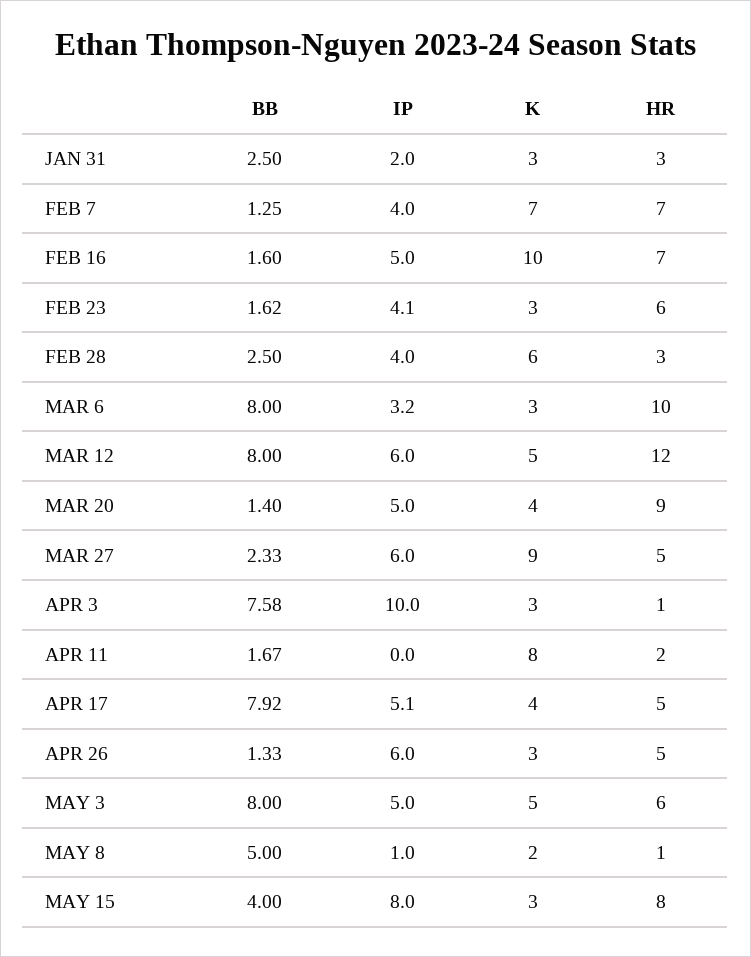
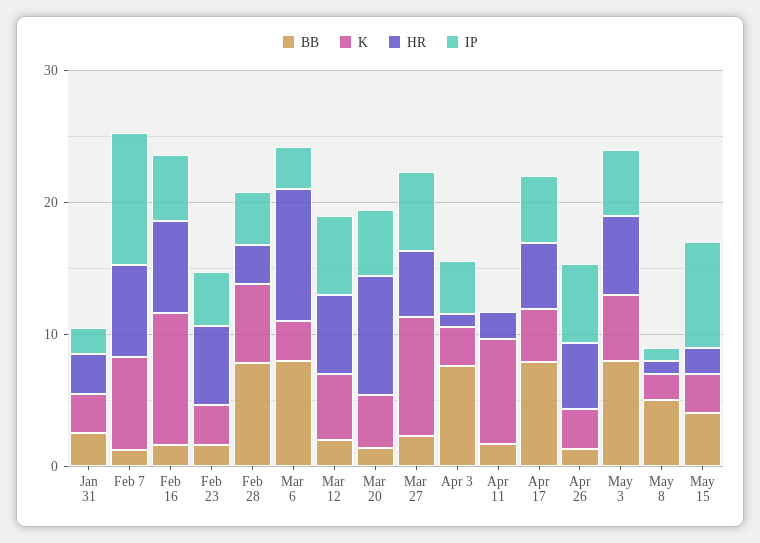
  {
    "BB": {
      "JAN 31": 2.5,
      "FEB 7": 1.25,
      "FEB 16": 1.6,
      "FEB 23": 1.62,
-     "FEB 28": 2.5,
+     "FEB 28": 8,
      "MAR 6": 8,
-     "MAR 12": 8,
+     "MAR 12": 2,
      "MAR 20": 1.4,
      "MAR 27": 2.33,
      "APR 3": 7.58,
      "APR 11": 1.67,
      "APR 17": 7.92,
      "APR 26": 1.33,
      "MAY 3": 8,
      "MAY 8": 5,
      "MAY 15": 4
    },
    "IP": {
      "JAN 31": 2,
-     "FEB 7": 4,
+     "FEB 7": 10,
      "FEB 16": 5,
      "FEB 23": 4.1,
      "FEB 28": 4,
      "MAR 6": 3.2,
      "MAR 12": 6,
      "MAR 20": 5,
      "MAR 27": 6,
-     "APR 3": 10,
+     "APR 3": 4,
      "APR 11": 0,
      "APR 17": 5.1,
      "APR 26": 6,
      "MAY 3": 5,
      "MAY 8": 1,
      "MAY 15": 8
    },
    "K": {
      "JAN 31": 3,
      "FEB 7": 7,
      "FEB 16": 10,
      "FEB 23": 3,
      "FEB 28": 6,
      "MAR 6": 3,
      "MAR 12": 5,
      "MAR 20": 4,
      "MAR 27": 9,
      "APR 3": 3,
      "APR 11": 8,
      "APR 17": 4,
      "APR 26": 3,
      "MAY 3": 5,
      "MAY 8": 2,
      "MAY 15": 3
    },
    "HR": {
      "JAN 31": 3,
      "FEB 7": 7,
      "FEB 16": 7,
      "FEB 23": 6,
      "FEB 28": 3,
      "MAR 6": 10,
-     "MAR 12": 12,
+     "MAR 12": 6,
      "MAR 20": 9,
      "MAR 27": 5,
      "APR 3": 1,
      "APR 11": 2,
      "APR 17": 5,
      "APR 26": 5,
      "MAY 3": 6,
      "MAY 8": 1,
-     "MAY 15": 8
+     "MAY 15": 2
    }
  }

